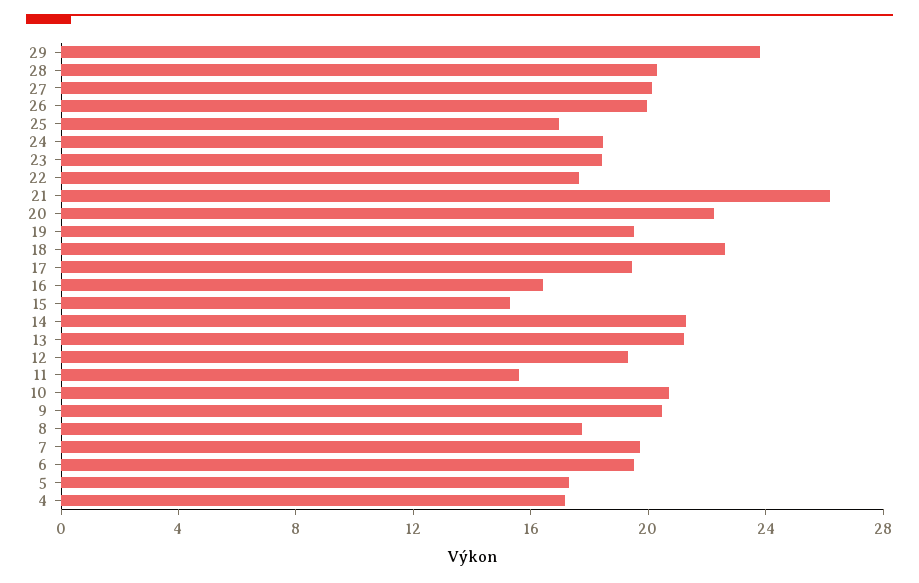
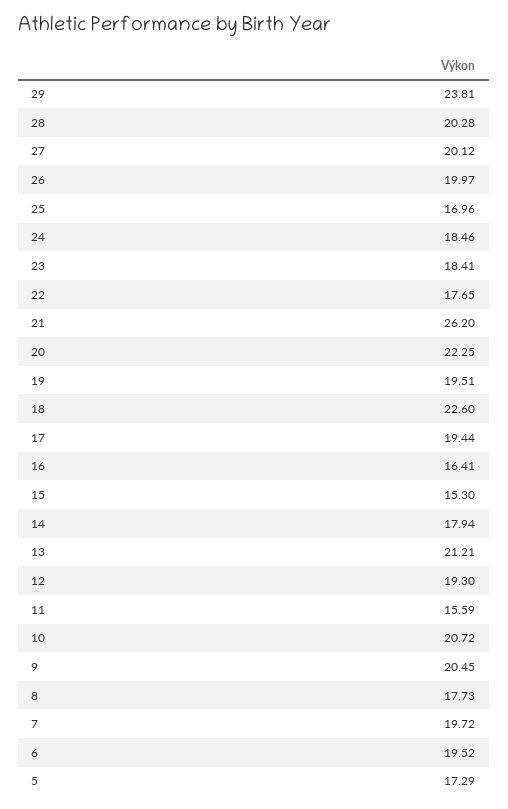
  {
    "29": 23.81,
    "28": 20.28,
    "27": 20.12,
    "26": 19.97,
    "25": 16.96,
    "24": 18.46,
    "23": 18.41,
    "22": 17.65,
    "21": 26.2,
    "20": 22.25,
    "19": 19.51,
    "18": 22.6,
    "17": 19.44,
    "16": 16.41,
    "15": 15.3,
-   "14": 21,
+   "14": 17.94,
    "13": 21.21,
    "12": 19.3,
    "11": 15.59,
    "10": 20.72,
    "9": 20.45,
    "8": 17.73,
    "7": 19.72,
    "6": 19.52,
-   "5": 17.29,
+   "5": 17.29
-   "4": 17
  }

